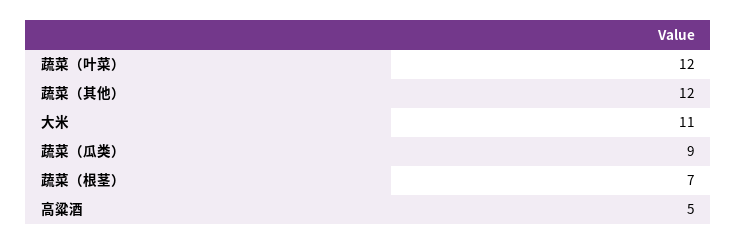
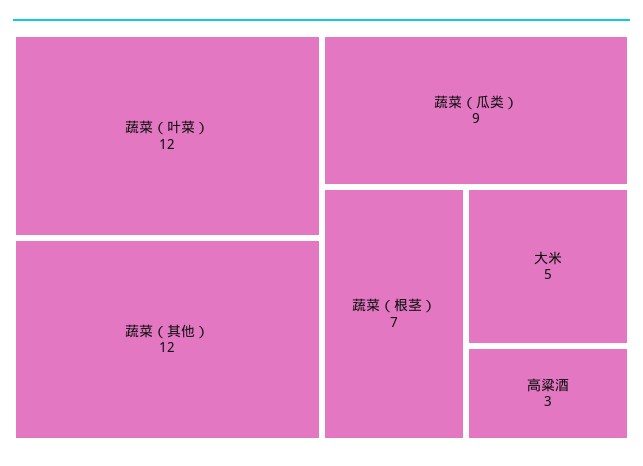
  {
    "蔬菜（叶菜）": 12,
    "蔬菜（其他）": 12,
-   "大米": 11,
+   "大米": 5,
    "蔬菜（瓜类）": 9,
    "蔬菜（根茎）": 7,
-   "高粱酒": 5
+   "高粱酒": 3
  }

